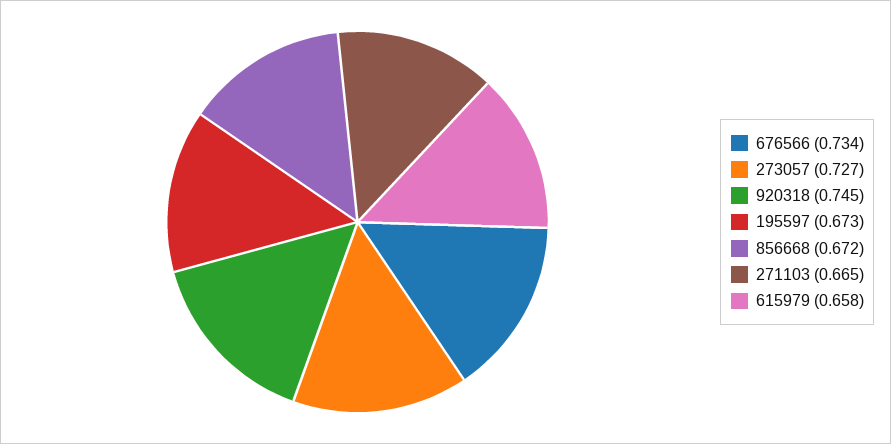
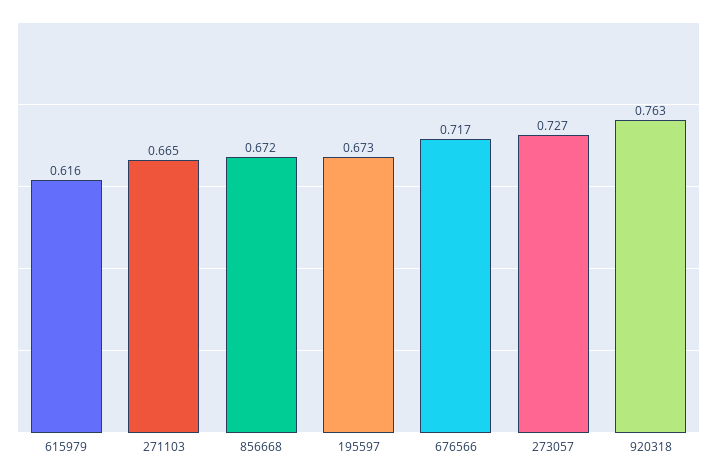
  {
-   "676566": 0.734,
+   "676566": 0.717,
    "273057": 0.727,
-   "920318": 0.745,
+   "920318": 0.763,
    "195597": 0.673,
    "856668": 0.672,
    "271103": 0.665,
-   "615979": 0.658
+   "615979": 0.616
  }

